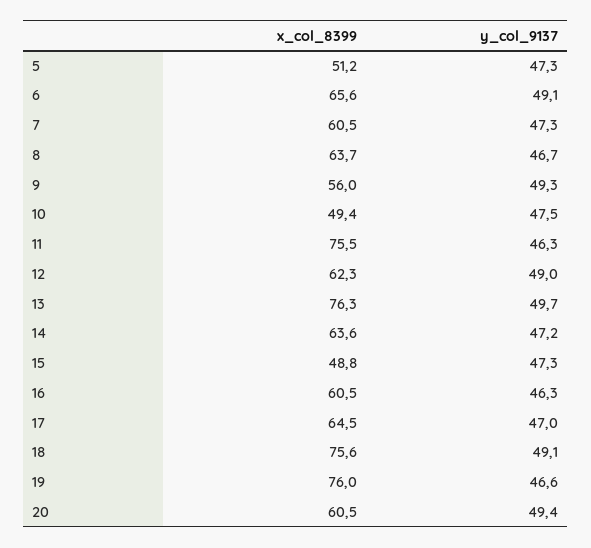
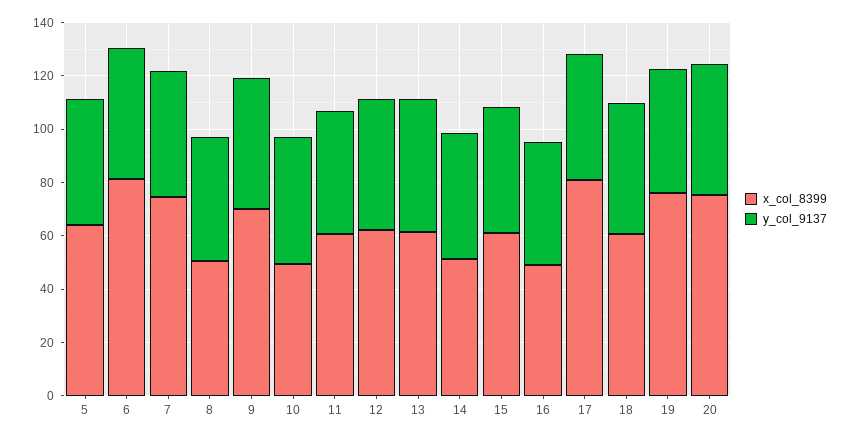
  {
    "x_col_8399": {
-     "5": 51.2,
+     "5": 65,
-     "6": 65.6,
+     "6": 80,
-     "7": 60.5,
+     "7": 75,
-     "8": 63.7,
+     "8": 50,
-     "9": 56,
+     "9": 70,
      "10": 49.4,
-     "11": 75.5,
+     "11": 60,
      "12": 62.3,
-     "13": 76.3,
+     "13": 60,
-     "14": 63.6,
+     "14": 50,
-     "15": 48.8,
+     "15": 60,
-     "16": 60.5,
+     "16": 50,
-     "17": 64.5,
+     "17": 80,
-     "18": 75.6,
+     "18": 60,
      "19": 76,
-     "20": 60.5
+     "20": 75
    },
    "y_col_9137": {
      "5": 47.3,
      "6": 49.1,
      "7": 47.3,
      "8": 46.7,
      "9": 49.3,
      "10": 47.5,
      "11": 46.3,
      "12": 49,
      "13": 49.7,
      "14": 47.2,
      "15": 47.3,
      "16": 46.3,
      "17": 47,
      "18": 49.1,
      "19": 46.6,
      "20": 49.4
    }
  }

